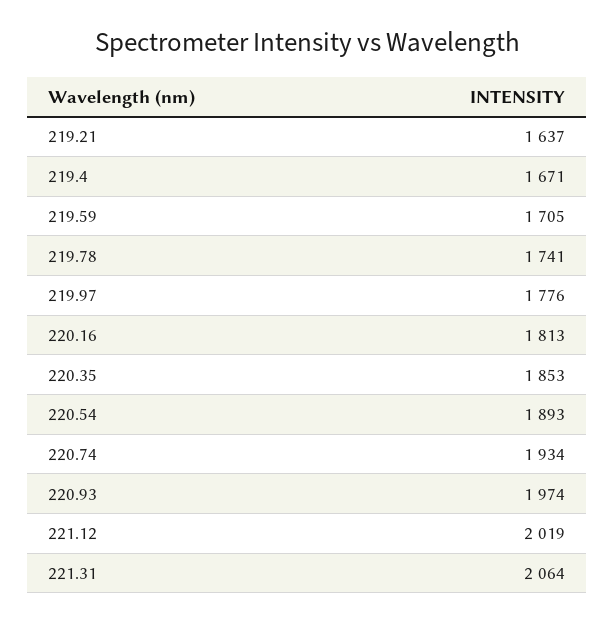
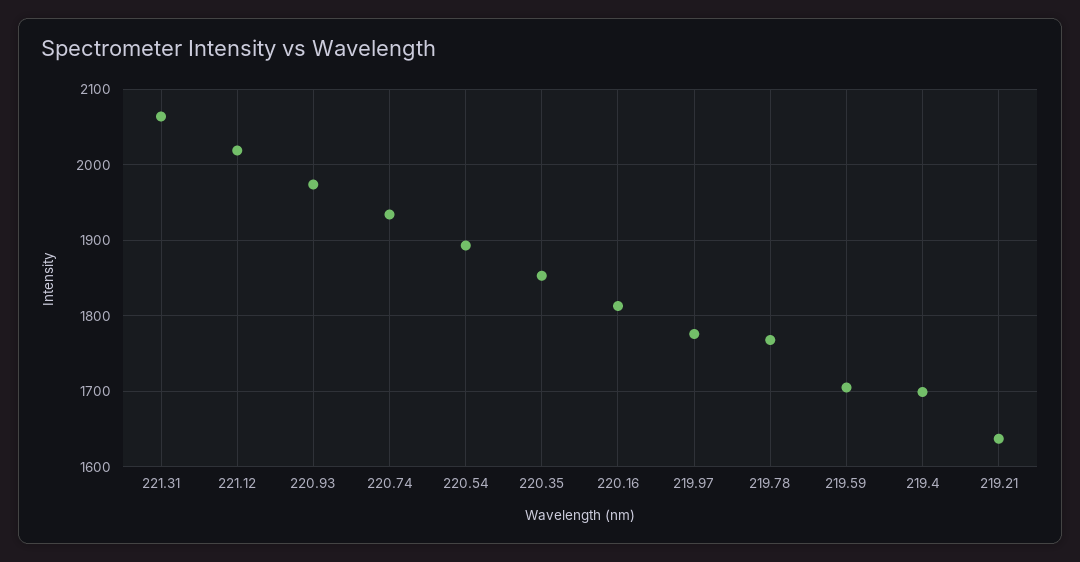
  {
    "219.21": 1637,
-   "219.4": 1671,
+   "219.4": 1700,
    "219.59": 1705,
-   "219.78": 1741,
+   "219.78": 1770,
    "219.97": 1776,
    "220.16": 1813,
    "220.35": 1853,
    "220.54": 1893,
    "220.74": 1934,
    "220.93": 1974,
    "221.12": 2019,
    "221.31": 2064
  }

